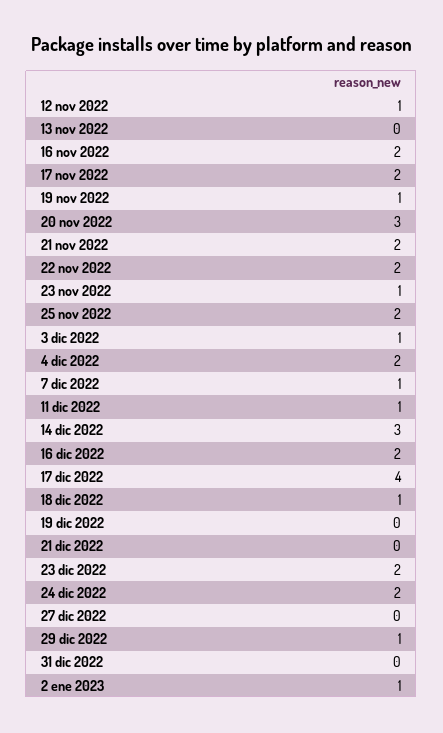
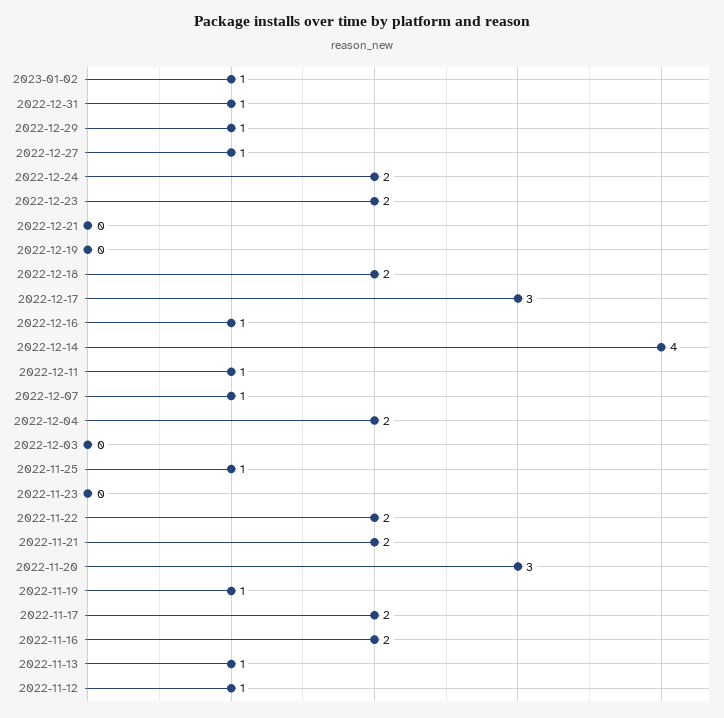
  {
    "12 nov 2022": 1,
-   "13 nov 2022": 0,
+   "13 nov 2022": 1,
    "16 nov 2022": 2,
    "17 nov 2022": 2,
    "19 nov 2022": 1,
    "20 nov 2022": 3,
    "21 nov 2022": 2,
    "22 nov 2022": 2,
-   "23 nov 2022": 1,
+   "23 nov 2022": 0,
-   "25 nov 2022": 2,
+   "25 nov 2022": 1,
-   "3 dic 2022": 1,
+   "3 dic 2022": 0,
    "4 dic 2022": 2,
    "7 dic 2022": 1,
    "11 dic 2022": 1,
-   "14 dic 2022": 3,
+   "14 dic 2022": 4,
-   "16 dic 2022": 2,
+   "16 dic 2022": 1,
-   "17 dic 2022": 4,
+   "17 dic 2022": 3,
-   "18 dic 2022": 1,
+   "18 dic 2022": 2,
    "19 dic 2022": 0,
    "21 dic 2022": 0,
    "23 dic 2022": 2,
    "24 dic 2022": 2,
-   "27 dic 2022": 0,
+   "27 dic 2022": 1,
    "29 dic 2022": 1,
-   "31 dic 2022": 0,
+   "31 dic 2022": 1,
    "2 ene 2023": 1
  }

